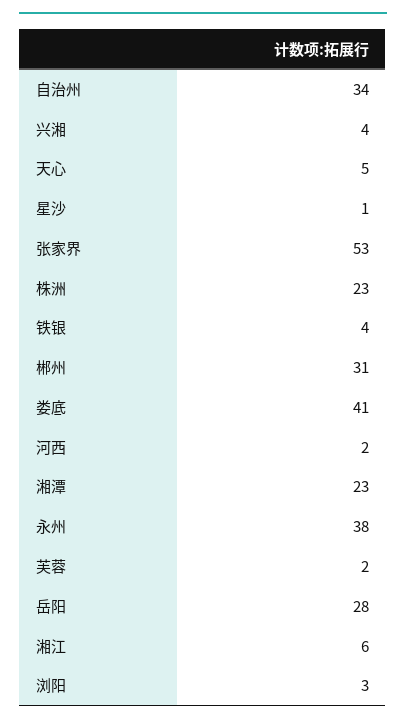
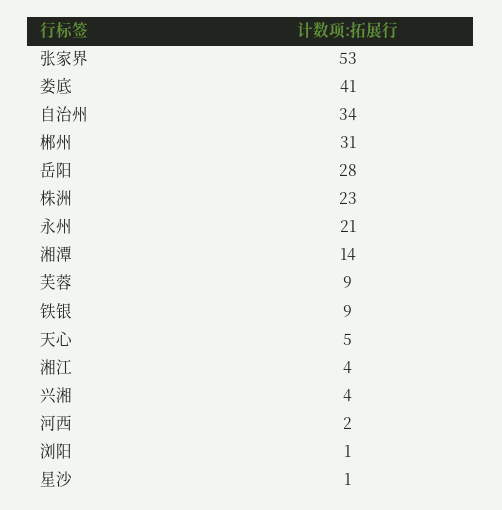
  {
    "自治州": 34,
    "兴湘": 4,
    "天心": 5,
    "星沙": 1,
    "张家界": 53,
    "株洲": 23,
-   "铁银": 4,
+   "铁银": 9,
    "郴州": 31,
    "娄底": 41,
    "河西": 2,
-   "湘潭": 23,
+   "湘潭": 14,
-   "永州": 38,
+   "永州": 21,
-   "芙蓉": 2,
+   "芙蓉": 9,
    "岳阳": 28,
-   "湘江": 6,
+   "湘江": 4,
-   "浏阳": 3
+   "浏阳": 1
  }

